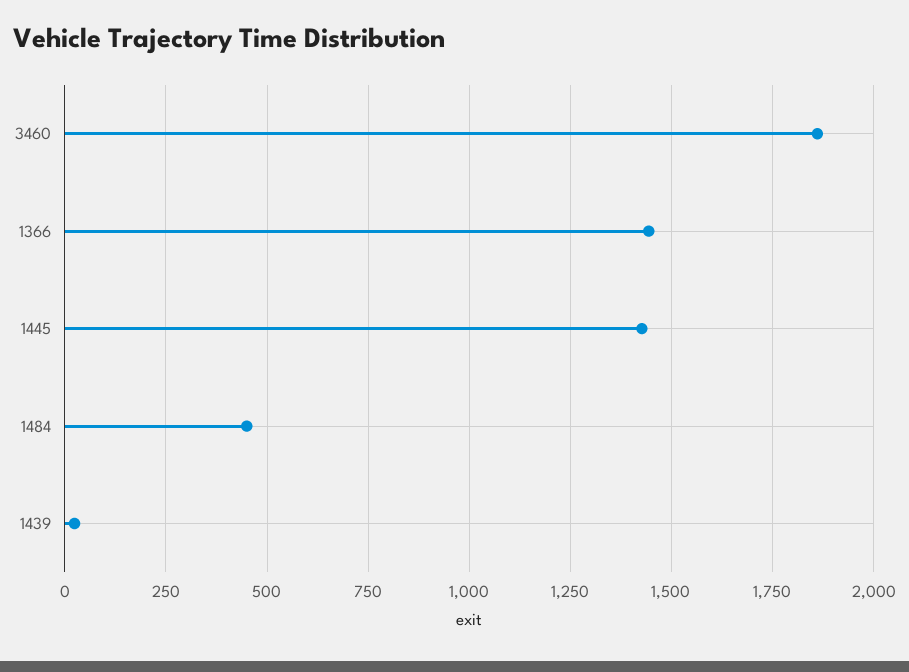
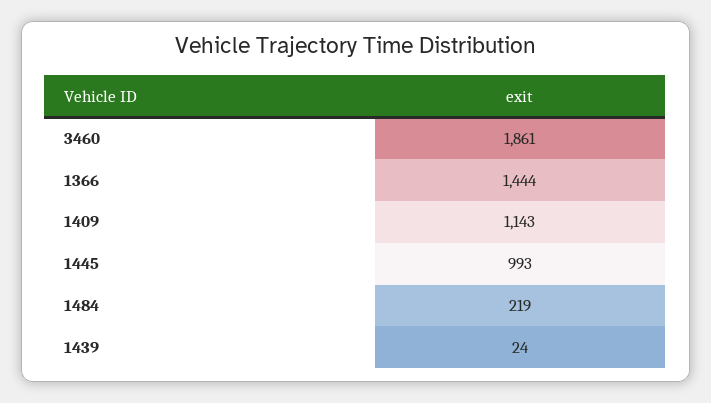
  {
    "3460": 1861,
    "1366": 1444,
-   "1445": 1425,
+   "1445": 993,
-   "1484": 450,
+   "1484": 219,
-   "1439": 24
+   "1439": 24,
+   "1409": 1143
  }

